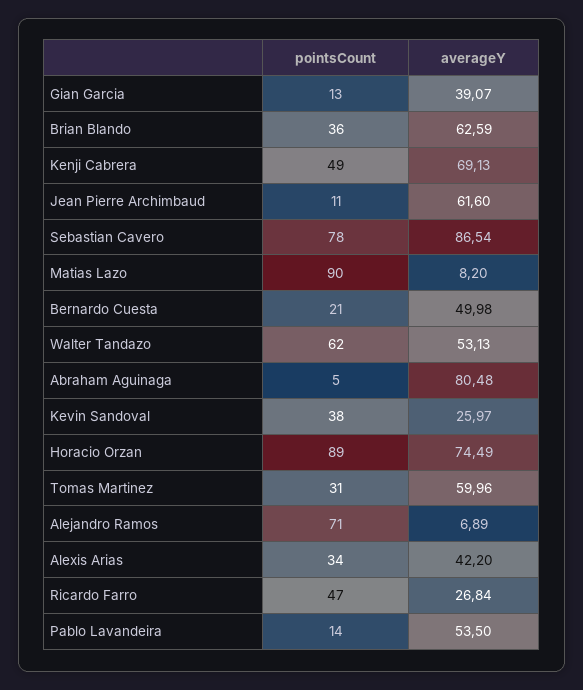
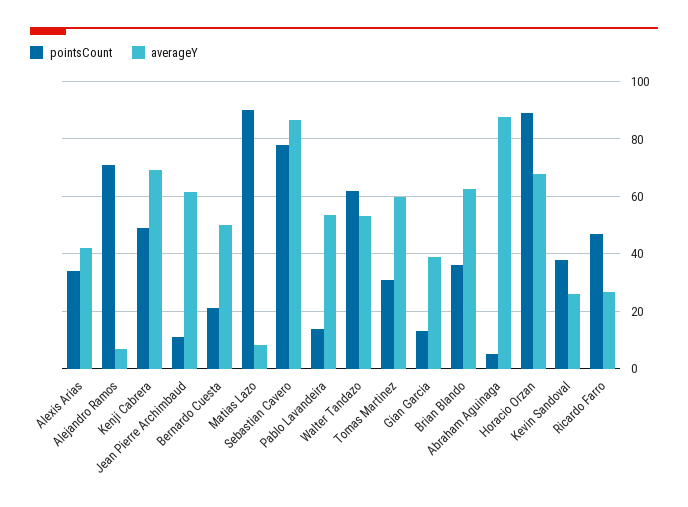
  {
    "pointsCount": {
      "Gian Garcia": 13,
      "Brian Blando": 36,
      "Kenji Cabrera": 49,
      "Jean Pierre Archimbaud": 11,
      "Sebastian Cavero": 78,
      "Matias Lazo": 90,
      "Bernardo Cuesta": 21,
      "Walter Tandazo": 62,
      "Abraham Aguinaga": 5,
      "Kevin Sandoval": 38,
      "Horacio Orzan": 89,
      "Tomas Martinez": 31,
      "Alejandro Ramos": 71,
      "Alexis Arias": 34,
      "Ricardo Farro": 47,
      "Pablo Lavandeira": 14
    },
    "averageY": {
      "Gian Garcia": 39.07,
      "Brian Blando": 62.59,
      "Kenji Cabrera": 69.13,
      "Jean Pierre Archimbaud": 61.6,
      "Sebastian Cavero": 86.54,
      "Matias Lazo": 8.2,
      "Bernardo Cuesta": 49.98,
      "Walter Tandazo": 53.13,
-     "Abraham Aguinaga": 80.48,
+     "Abraham Aguinaga": 87.5,
      "Kevin Sandoval": 25.97,
-     "Horacio Orzan": 74.49,
+     "Horacio Orzan": 67.5,
      "Tomas Martinez": 59.96,
      "Alejandro Ramos": 6.89,
      "Alexis Arias": 42.2,
      "Ricardo Farro": 26.84,
      "Pablo Lavandeira": 53.5
    }
  }

